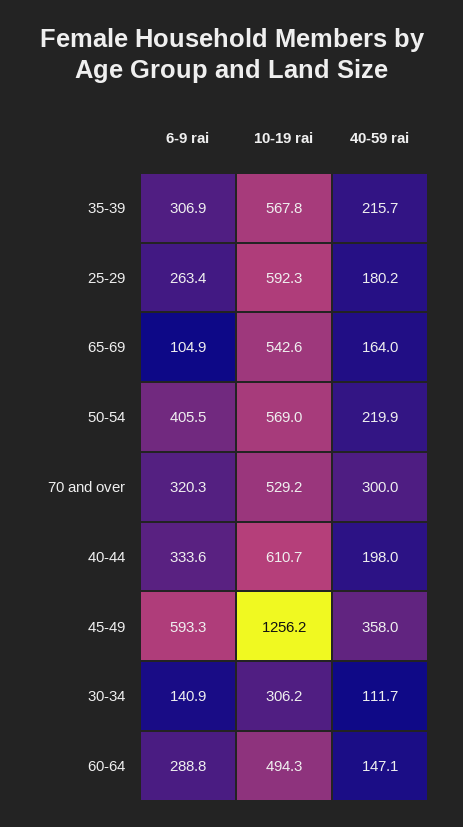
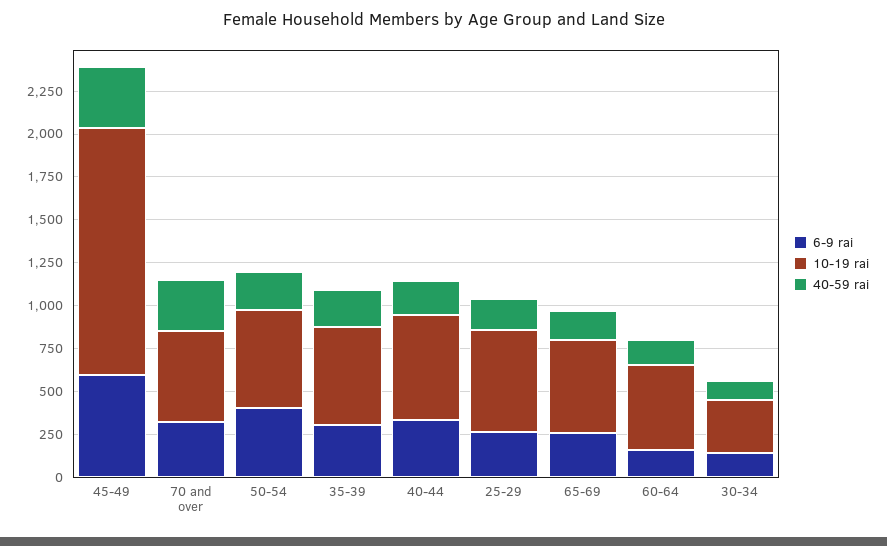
  {
    "6-9 rai": {
      "35-39": 306.9,
      "25-29": 263.4,
-     "65-69": 104.9,
+     "65-69": 250,
      "50-54": 405.5,
      "70 and over": 320.3,
      "40-44": 333.6,
      "45-49": 593.3,
      "30-34": 140.9,
-     "60-64": 288.8
+     "60-64": 150
    },
    "10-19 rai": {
      "35-39": 567.8,
      "25-29": 592.3,
      "65-69": 542.6,
      "50-54": 569,
      "70 and over": 529.2,
      "40-44": 610.7,
-     "45-49": 1256.2,
+     "45-49": 1450,
      "30-34": 306.2,
      "60-64": 494.3
    },
    "40-59 rai": {
      "35-39": 215.7,
      "25-29": 180.2,
      "65-69": 164,
      "50-54": 219.9,
      "70 and over": 300,
      "40-44": 198,
      "45-49": 358,
      "30-34": 111.7,
      "60-64": 147.1
    }
  }

